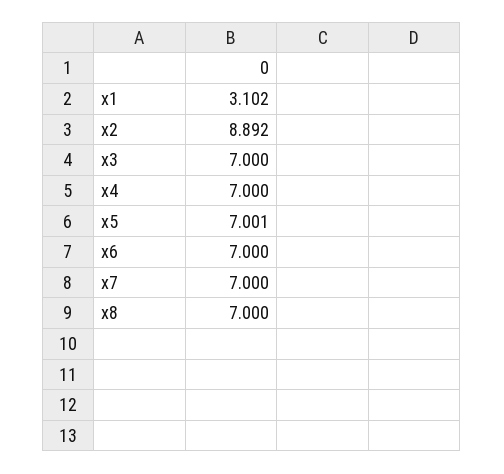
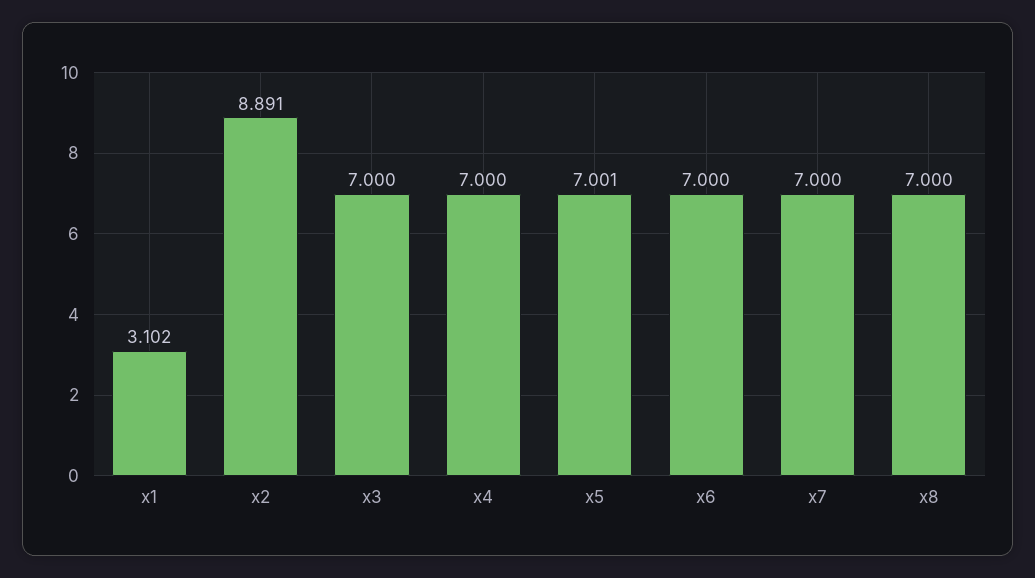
  {
    "x1": 3.102,
-   "x2": 8.892,
+   "x2": 8.891,
    "x3": 7,
    "x4": 7,
    "x5": 7.001,
    "x6": 7,
    "x7": 7,
    "x8": 7
  }

